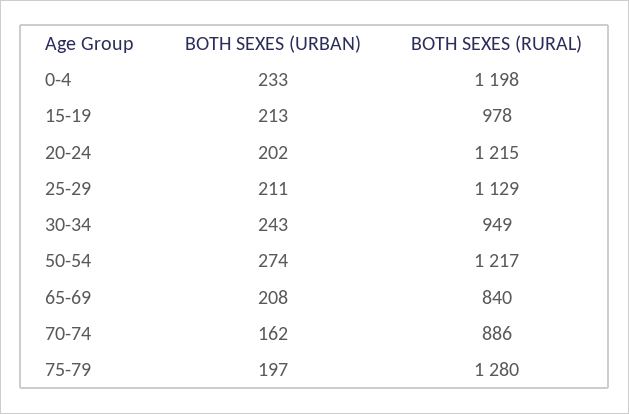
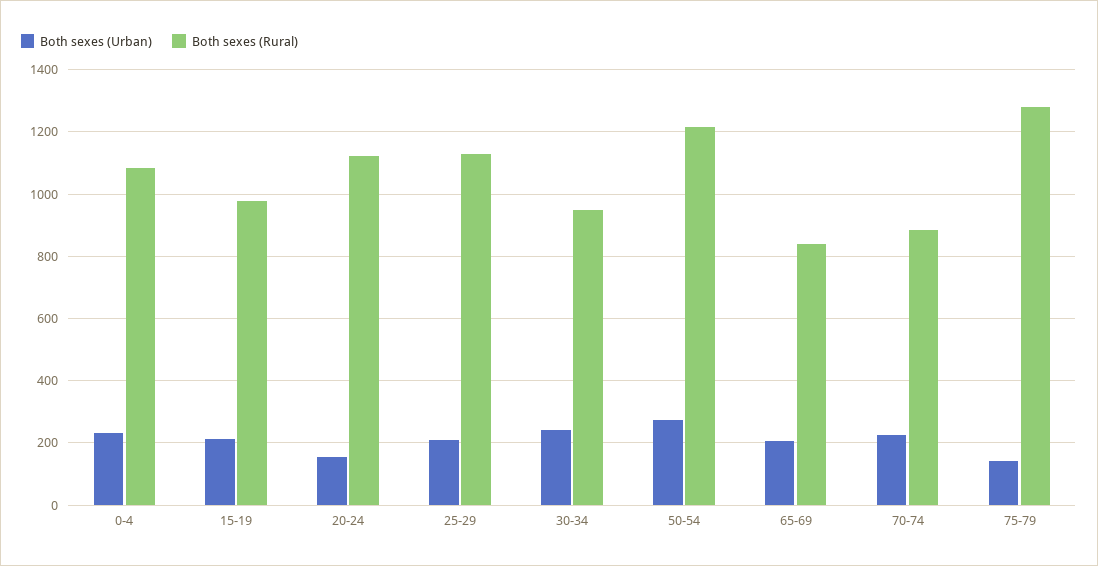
  {
    "BOTH SEXES (URBAN)": {
      "0-4": 233,
      "15-19": 213,
-     "20-24": 202,
+     "20-24": 160,
      "25-29": 211,
      "30-34": 243,
      "50-54": 274,
      "65-69": 208,
-     "70-74": 162,
+     "70-74": 220,
-     "75-79": 197
+     "75-79": 140
    },
    "BOTH SEXES (RURAL)": {
-     "0-4": 1198,
+     "0-4": 1080,
      "15-19": 978,
-     "20-24": 1215,
+     "20-24": 1120,
      "25-29": 1129,
      "30-34": 949,
      "50-54": 1217,
      "65-69": 840,
      "70-74": 886,
      "75-79": 1280
    }
  }

